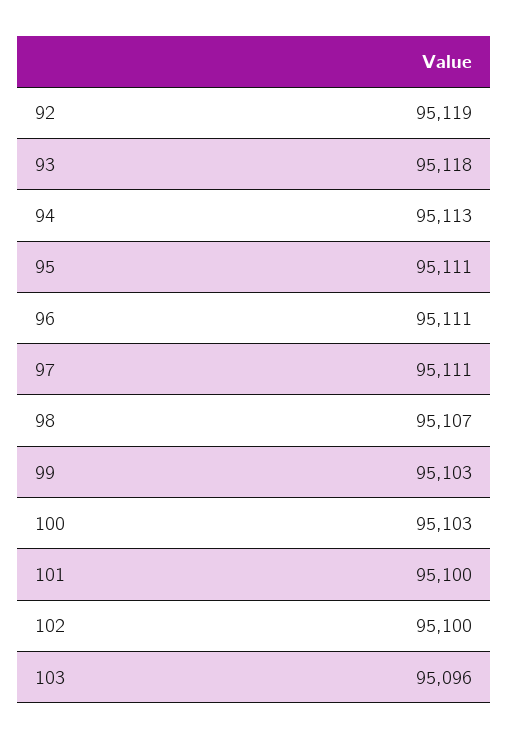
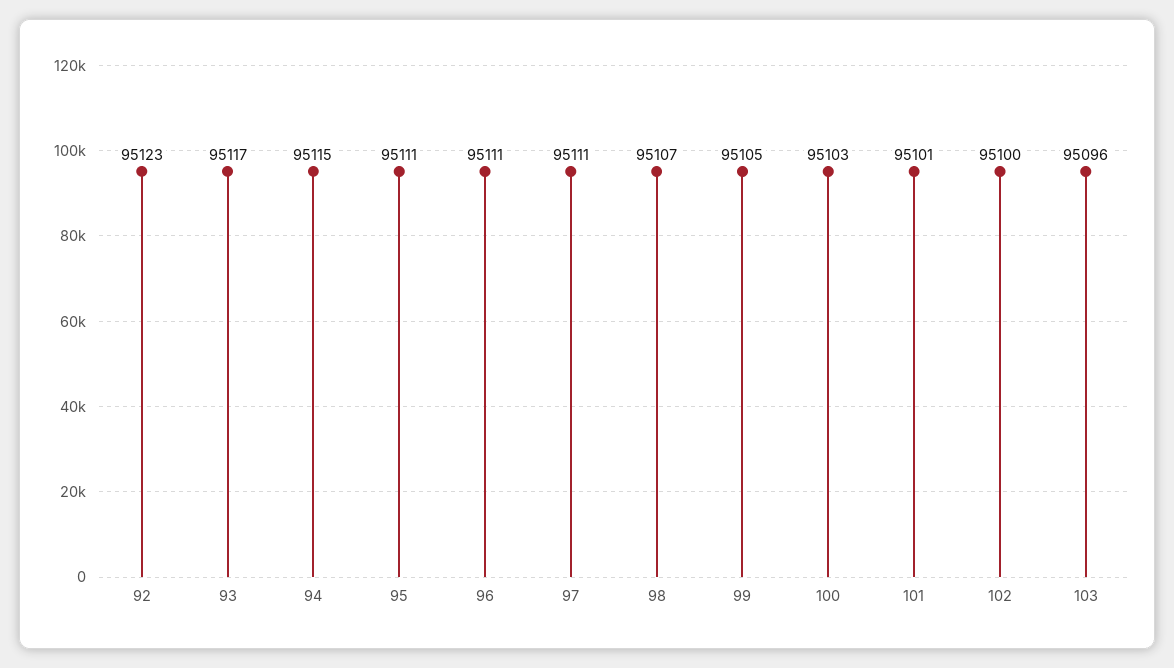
  {
-   "92": 95119,
+   "92": 95123,
-   "93": 95118,
+   "93": 95117,
-   "94": 95113,
+   "94": 95115,
    "95": 95111,
    "96": 95111,
    "97": 95111,
    "98": 95107,
-   "99": 95103,
+   "99": 95105,
    "100": 95103,
-   "101": 95100,
+   "101": 95101,
    "102": 95100,
    "103": 95096
  }

